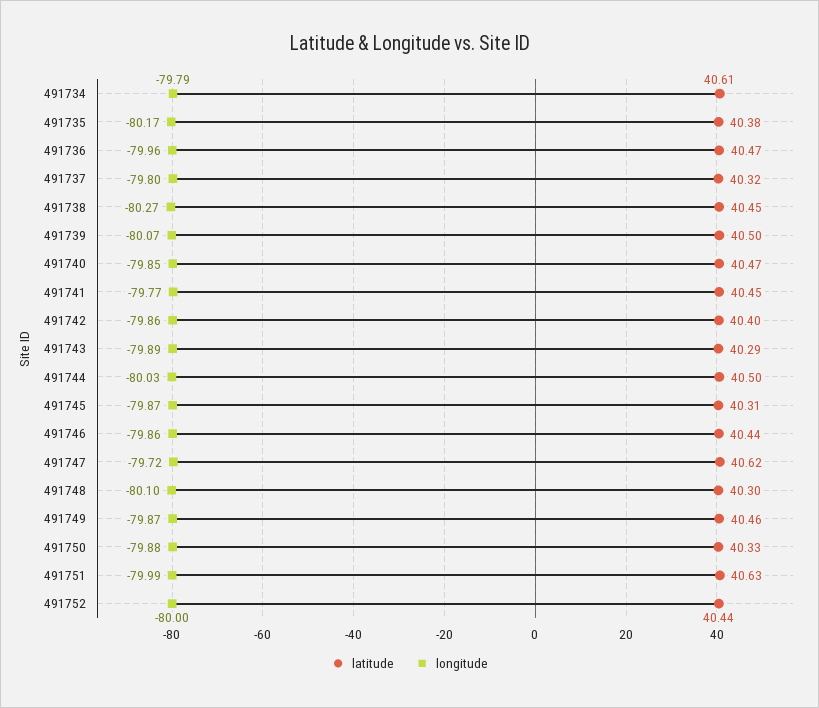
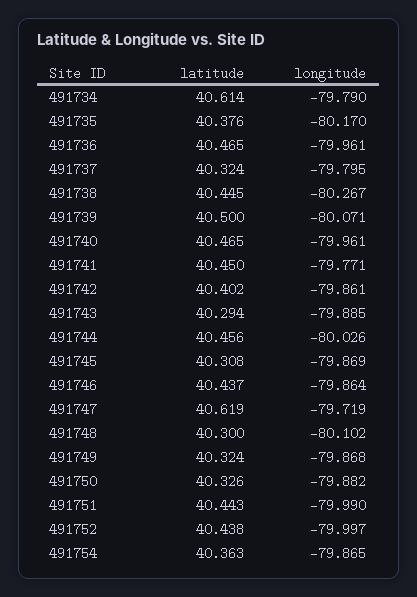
  {
    "latitude": {
      "491734": 40.614,
      "491735": 40.376,
      "491736": 40.465,
      "491737": 40.324,
      "491738": 40.445,
      "491739": 40.5,
      "491740": 40.465,
      "491741": 40.45,
      "491742": 40.402,
      "491743": 40.294,
-     "491744": 40.5,
+     "491744": 40.456,
      "491745": 40.308,
      "491746": 40.437,
      "491747": 40.619,
      "491748": 40.3,
-     "491749": 40.46,
+     "491749": 40.324,
      "491750": 40.326,
-     "491751": 40.63,
+     "491751": 40.443,
-     "491752": 40.438
+     "491752": 40.438,
+     "491754": 40.363
    },
    "longitude": {
      "491734": -79.79,
      "491735": -80.17,
      "491736": -79.961,
      "491737": -79.795,
      "491738": -80.267,
      "491739": -80.071,
-     "491740": -79.85,
+     "491740": -79.961,
      "491741": -79.771,
      "491742": -79.861,
      "491743": -79.885,
      "491744": -80.026,
      "491745": -79.869,
      "491746": -79.864,
      "491747": -79.719,
      "491748": -80.102,
      "491749": -79.868,
      "491750": -79.882,
      "491751": -79.99,
-     "491752": -79.997
+     "491752": -79.997,
+     "491754": -79.865
    }
  }

